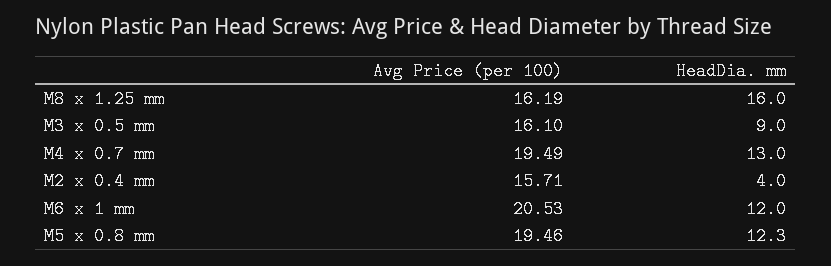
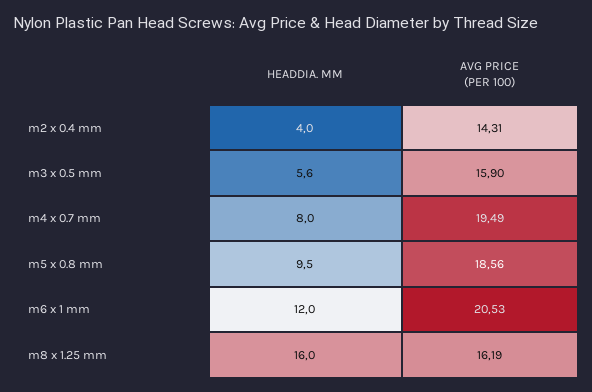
  {
    "Avg Price (per 100)": {
      "M8 x 1.25 mm": 16.19,
-     "M3 x 0.5 mm": 16.1,
+     "M3 x 0.5 mm": 15.9,
      "M4 x 0.7 mm": 19.49,
-     "M2 x 0.4 mm": 15.71,
+     "M2 x 0.4 mm": 14.31,
      "M6 x 1 mm": 20.53,
-     "M5 x 0.8 mm": 19.46
+     "M5 x 0.8 mm": 18.56
    },
    "HeadDia. mm": {
      "M8 x 1.25 mm": 16,
-     "M3 x 0.5 mm": 9,
+     "M3 x 0.5 mm": 5.6,
-     "M4 x 0.7 mm": 13,
+     "M4 x 0.7 mm": 8,
      "M2 x 0.4 mm": 4,
      "M6 x 1 mm": 12,
-     "M5 x 0.8 mm": 12.3
+     "M5 x 0.8 mm": 9.5
    }
  }

